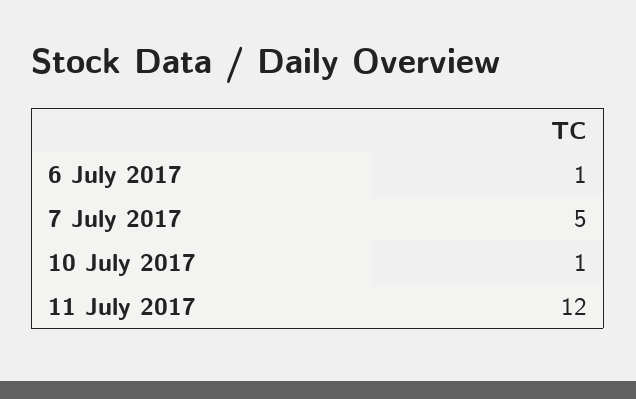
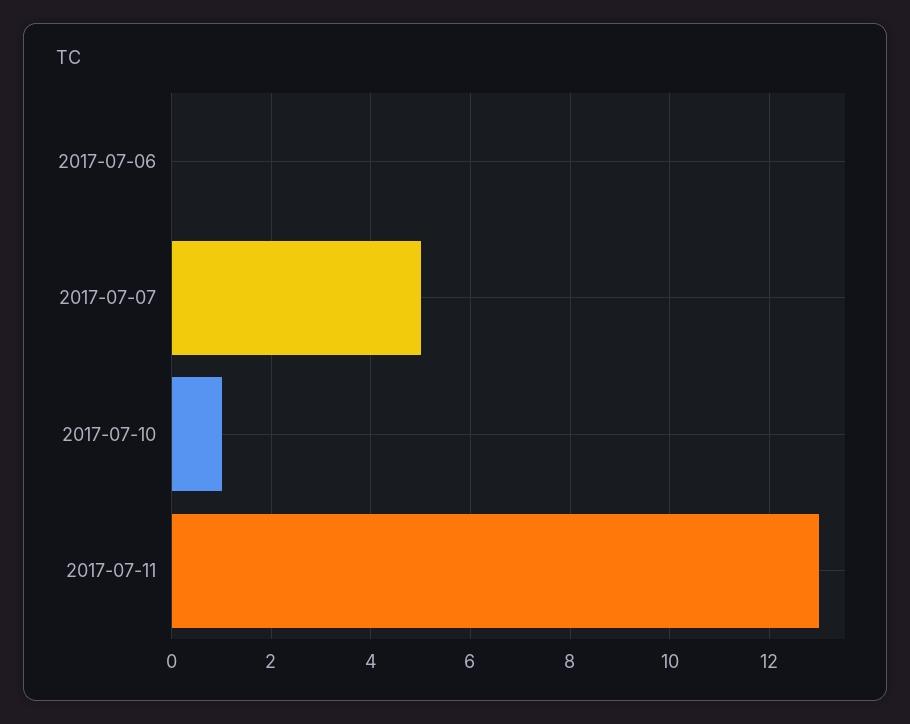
  {
-   "6 July 2017": 1,
+   "6 July 2017": 0,
    "7 July 2017": 5,
    "10 July 2017": 1,
-   "11 July 2017": 12
+   "11 July 2017": 13
  }

